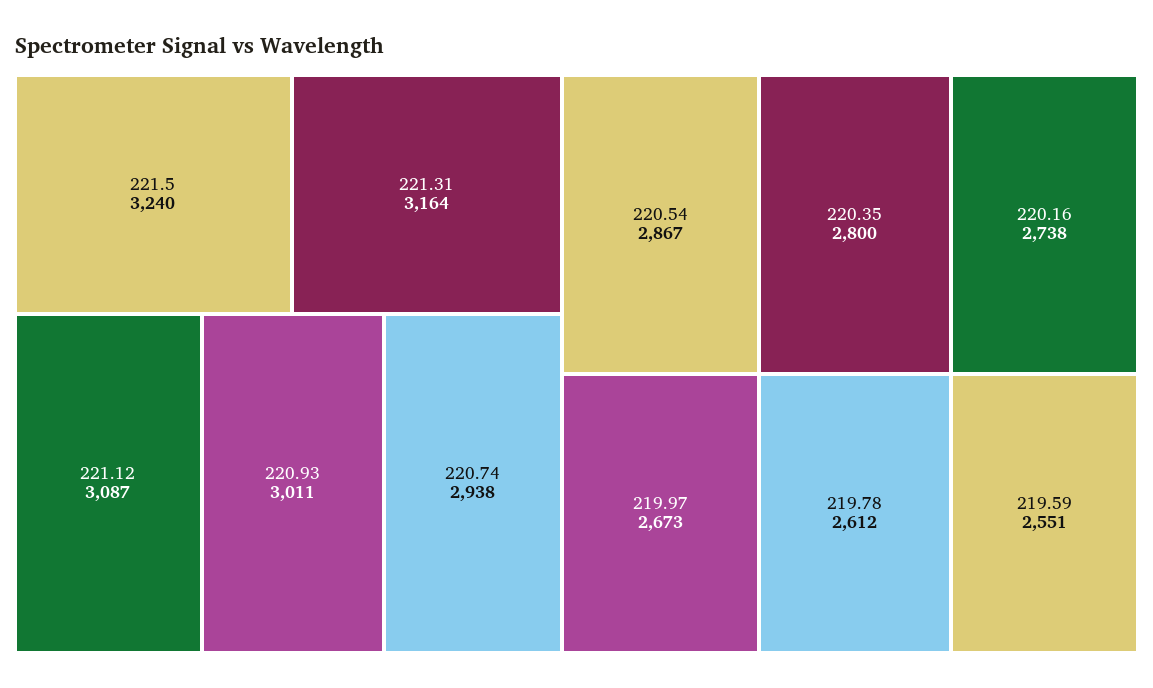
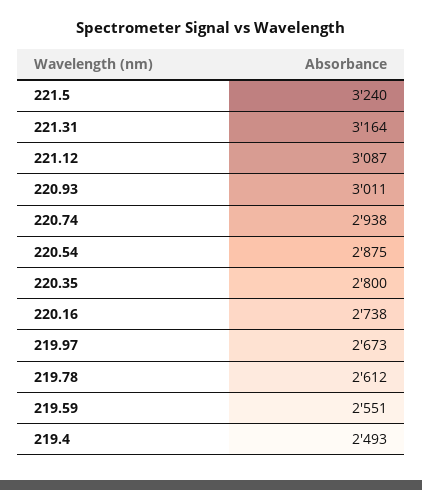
  {
    "221.5": 3240,
    "221.31": 3164,
    "221.12": 3087,
    "220.93": 3011,
    "220.74": 2938,
-   "220.54": 2867,
+   "220.54": 2875,
    "220.35": 2800,
    "220.16": 2738,
    "219.97": 2673,
    "219.78": 2612,
-   "219.59": 2551
+   "219.59": 2551,
+   "219.4": 2493
  }

